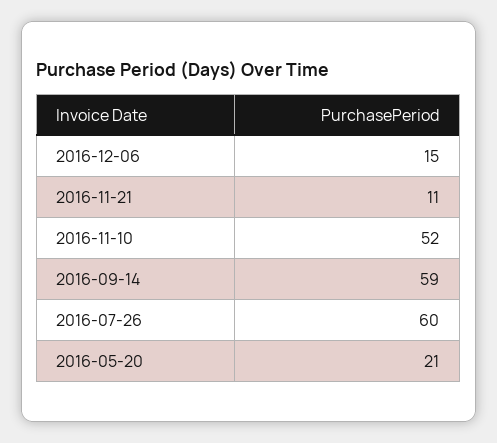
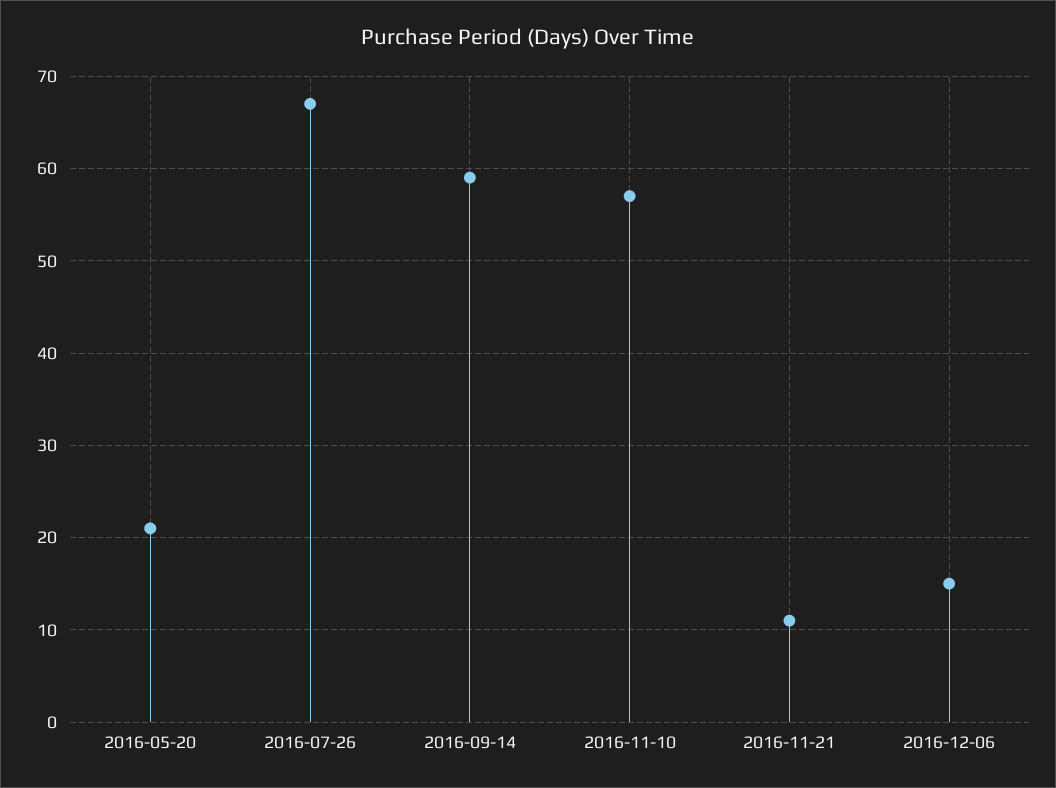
  {
    "2016-12-06": 15,
    "2016-11-21": 11,
-   "2016-11-10": 52,
+   "2016-11-10": 57,
    "2016-09-14": 59,
-   "2016-07-26": 60,
+   "2016-07-26": 67,
    "2016-05-20": 21
  }

